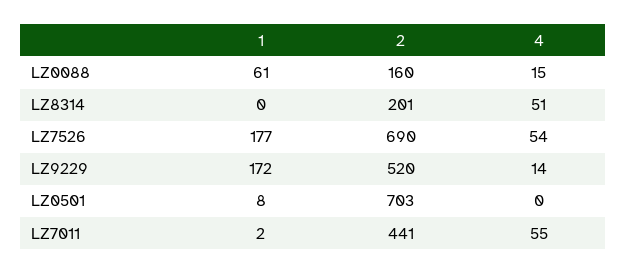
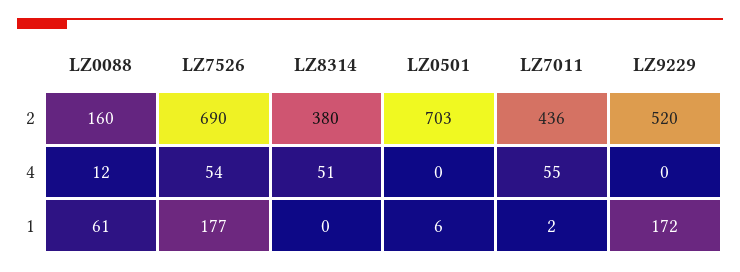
  {
    "1": {
      "LZ0088": 61,
      "LZ8314": 0,
      "LZ7526": 177,
      "LZ9229": 172,
-     "LZ0501": 8,
+     "LZ0501": 6,
      "LZ7011": 2
    },
    "2": {
      "LZ0088": 160,
-     "LZ8314": 201,
+     "LZ8314": 380,
      "LZ7526": 690,
      "LZ9229": 520,
      "LZ0501": 703,
-     "LZ7011": 441
+     "LZ7011": 436
    },
    "4": {
-     "LZ0088": 15,
+     "LZ0088": 12,
      "LZ8314": 51,
      "LZ7526": 54,
-     "LZ9229": 14,
+     "LZ9229": 0,
      "LZ0501": 0,
      "LZ7011": 55
    }
  }

